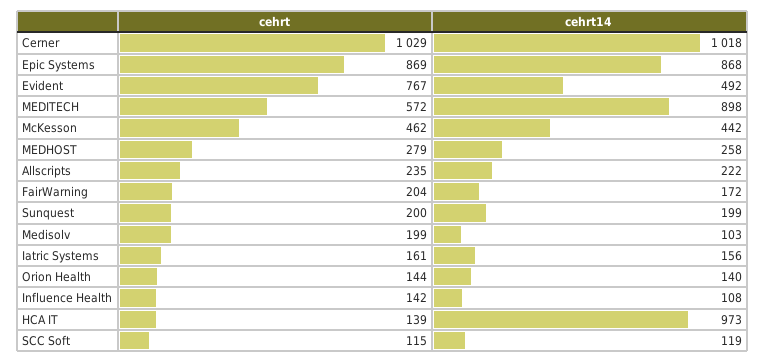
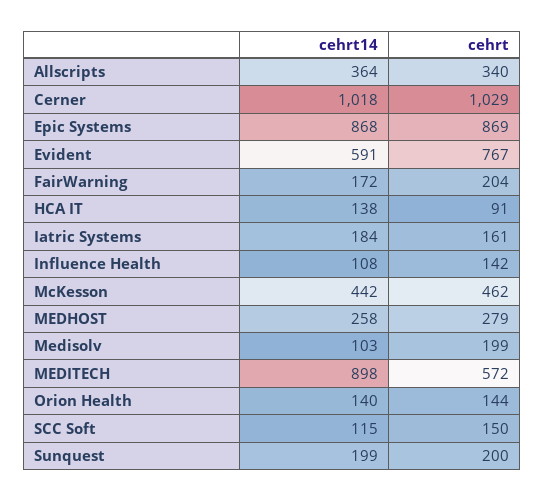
  {
    "cehrt": {
      "Cerner": 1029,
      "Epic Systems": 869,
      "Evident": 767,
      "MEDITECH": 572,
      "McKesson": 462,
      "MEDHOST": 279,
-     "Allscripts": 235,
+     "Allscripts": 340,
      "FairWarning": 204,
      "Sunquest": 200,
      "Medisolv": 199,
      "Iatric Systems": 161,
      "Orion Health": 144,
      "Influence Health": 142,
-     "HCA IT": 139,
+     "HCA IT": 91,
-     "SCC Soft": 115
+     "SCC Soft": 150
    },
    "cehrt14": {
      "Cerner": 1018,
      "Epic Systems": 868,
-     "Evident": 492,
+     "Evident": 591,
      "MEDITECH": 898,
      "McKesson": 442,
      "MEDHOST": 258,
-     "Allscripts": 222,
+     "Allscripts": 364,
      "FairWarning": 172,
      "Sunquest": 199,
      "Medisolv": 103,
-     "Iatric Systems": 156,
+     "Iatric Systems": 184,
      "Orion Health": 140,
      "Influence Health": 108,
-     "HCA IT": 973,
+     "HCA IT": 138,
-     "SCC Soft": 119
+     "SCC Soft": 115
    }
  }

